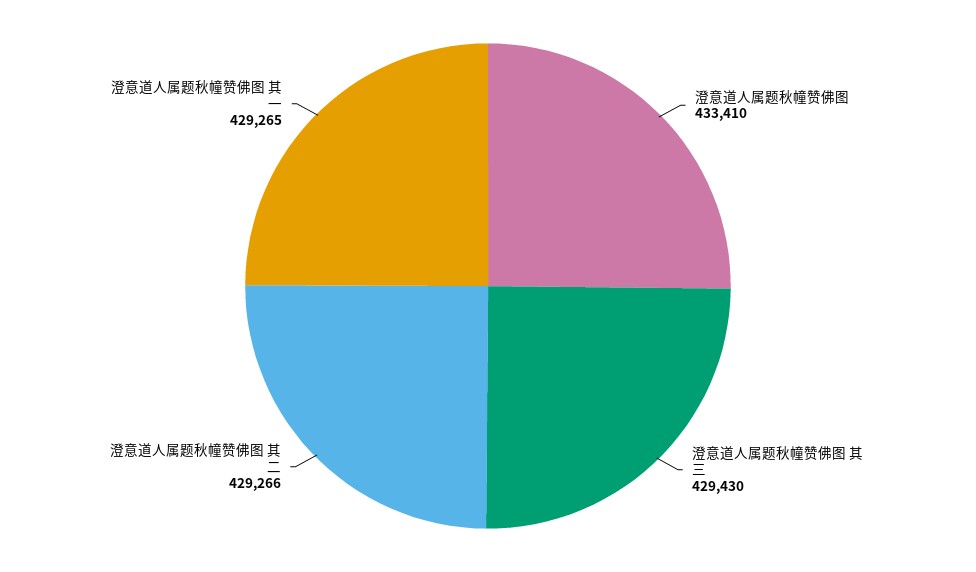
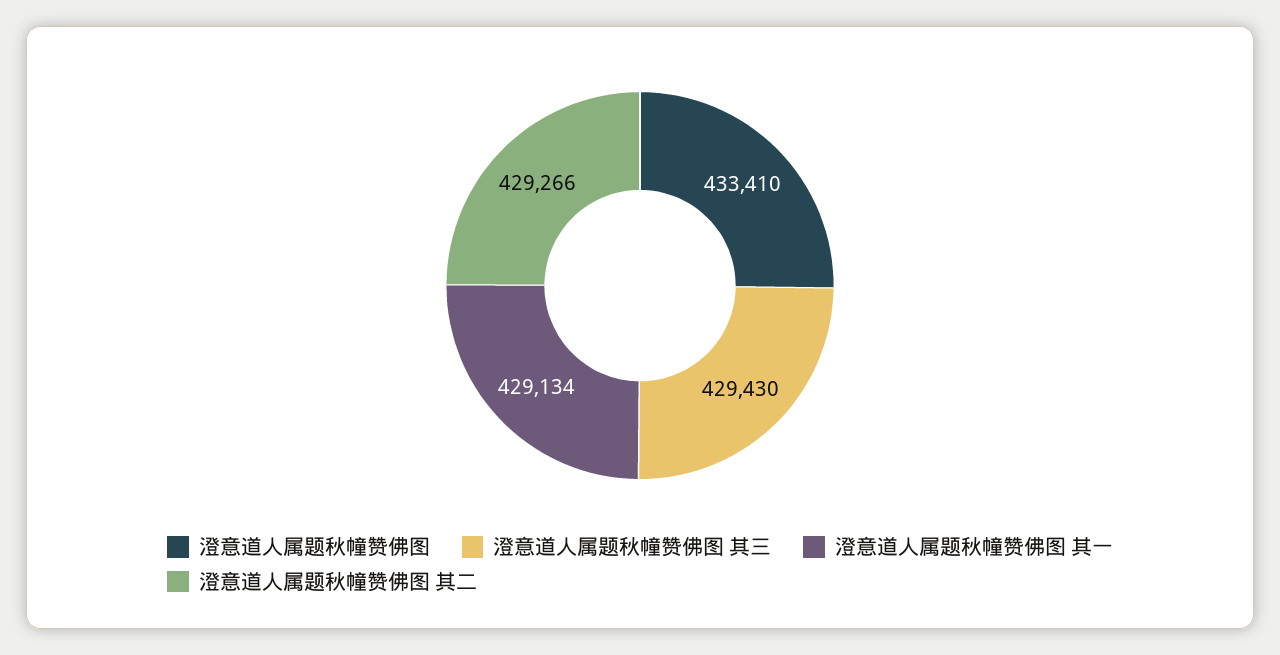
  {
    "澄意道人属题秋幢赞佛图": 433410,
    "澄意道人属题秋幢赞佛图 其三": 429430,
    "澄意道人属题秋幢赞佛图 其二": 429266,
-   "澄意道人属题秋幢赞佛图 其一": 429265
+   "澄意道人属题秋幢赞佛图 其一": 429134
  }

